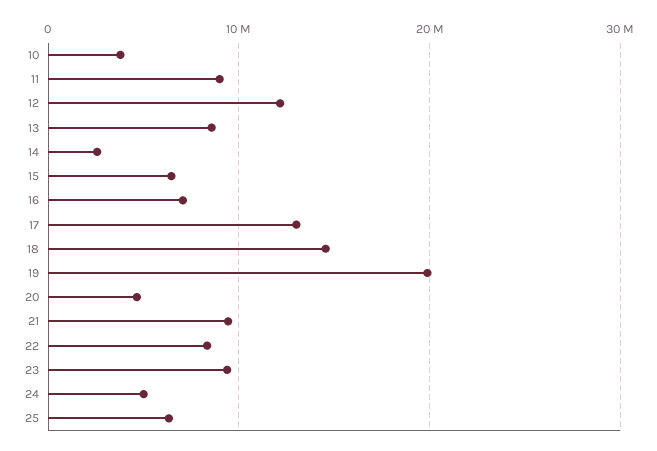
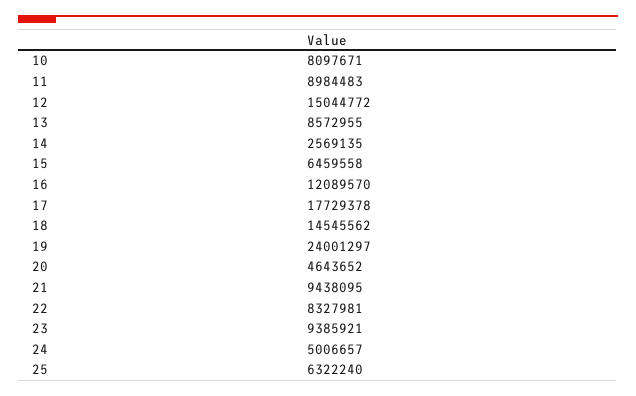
  {
-   "10": 4000000,
+   "10": 8097671,
    "11": 8984483,
-   "12": 12000000,
+   "12": 15044772,
    "13": 8572955,
    "14": 2569135,
    "15": 6459558,
-   "16": 7000000,
+   "16": 12089570,
-   "17": 13000000,
+   "17": 17729378,
    "18": 14545562,
-   "19": 20000000,
+   "19": 24001297,
    "20": 4643652,
    "21": 9438095,
    "22": 8327981,
    "23": 9385921,
    "24": 5006657,
    "25": 6322240
  }

